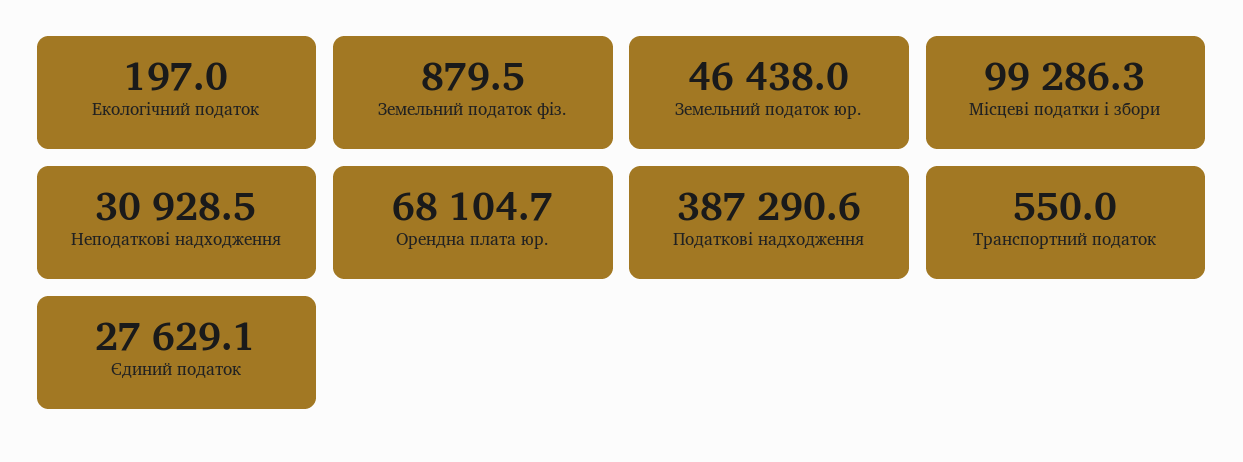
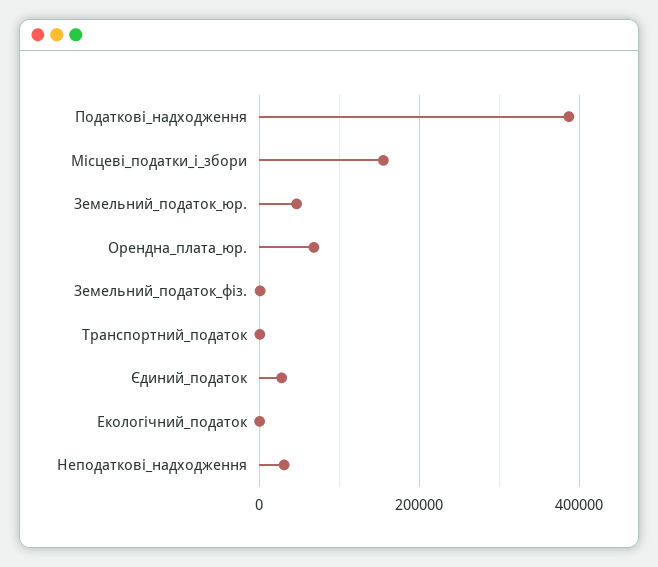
  {
    "Екологічний податок": 197,
    "Земельний податок фіз.": 879.5,
    "Земельний податок юр.": 46438,
-   "Місцеві податки і збори": 99286.3,
+   "Місцеві податки і збори": 160000,
    "Неподаткові надходження": 30928.5,
    "Орендна плата юр.": 68104.7,
    "Податкові надходження": 387290.6,
    "Транспортний податок": 550,
    "Єдиний податок": 27629.1
  }

